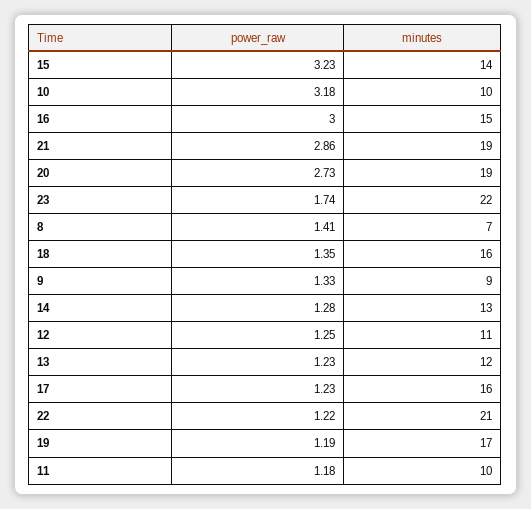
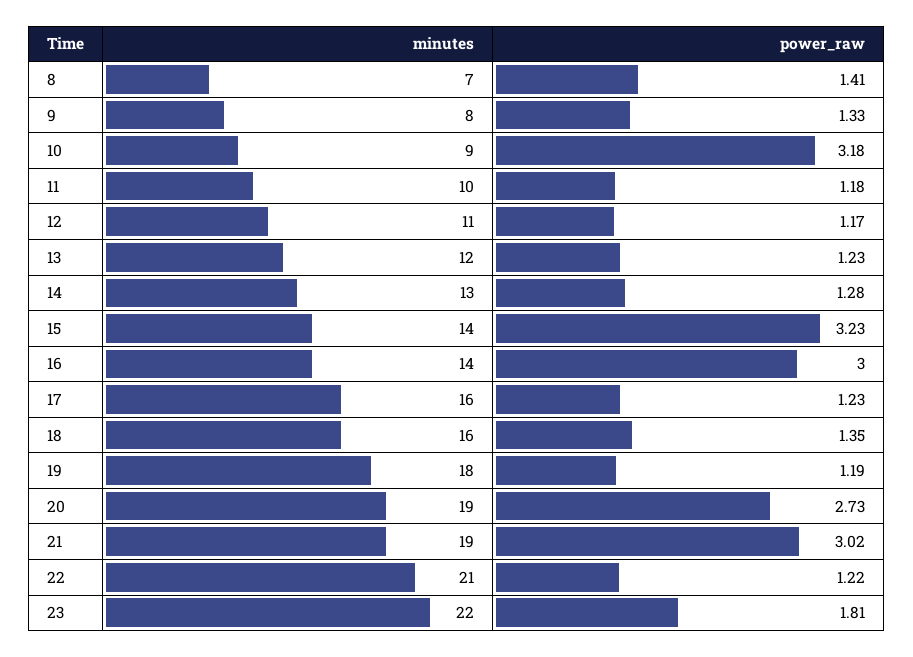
  {
    "power_raw": {
      "15": 3.23,
      "10": 3.18,
      "16": 3,
-     "21": 2.86,
+     "21": 3.02,
      "20": 2.73,
-     "23": 1.74,
+     "23": 1.81,
      "8": 1.41,
      "18": 1.35,
      "9": 1.33,
      "14": 1.28,
-     "12": 1.25,
+     "12": 1.17,
      "13": 1.23,
      "17": 1.23,
      "22": 1.22,
      "19": 1.19,
      "11": 1.18
    },
    "minutes": {
      "15": 14,
-     "10": 10,
+     "10": 9,
-     "16": 15,
+     "16": 14,
      "21": 19,
      "20": 19,
      "23": 22,
      "8": 7,
      "18": 16,
-     "9": 9,
+     "9": 8,
      "14": 13,
      "12": 11,
      "13": 12,
      "17": 16,
      "22": 21,
-     "19": 17,
+     "19": 18,
      "11": 10
    }
  }

